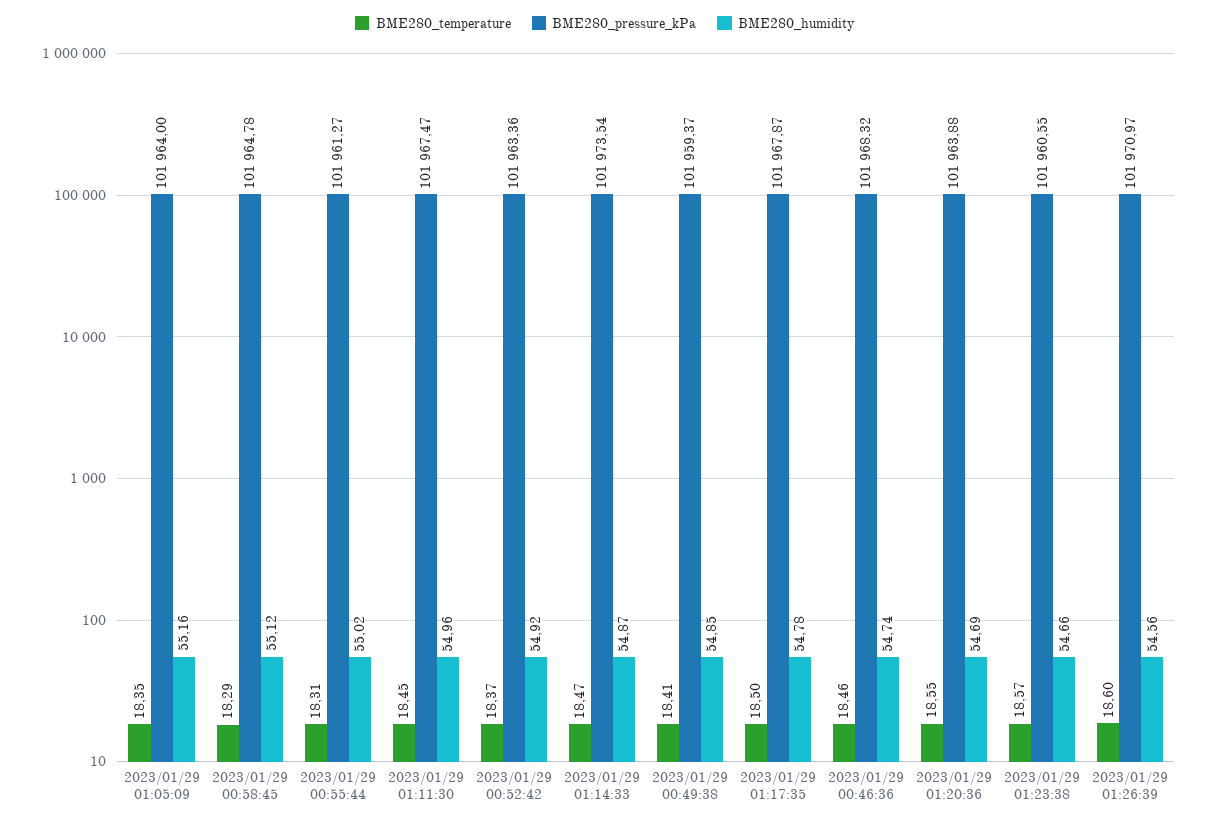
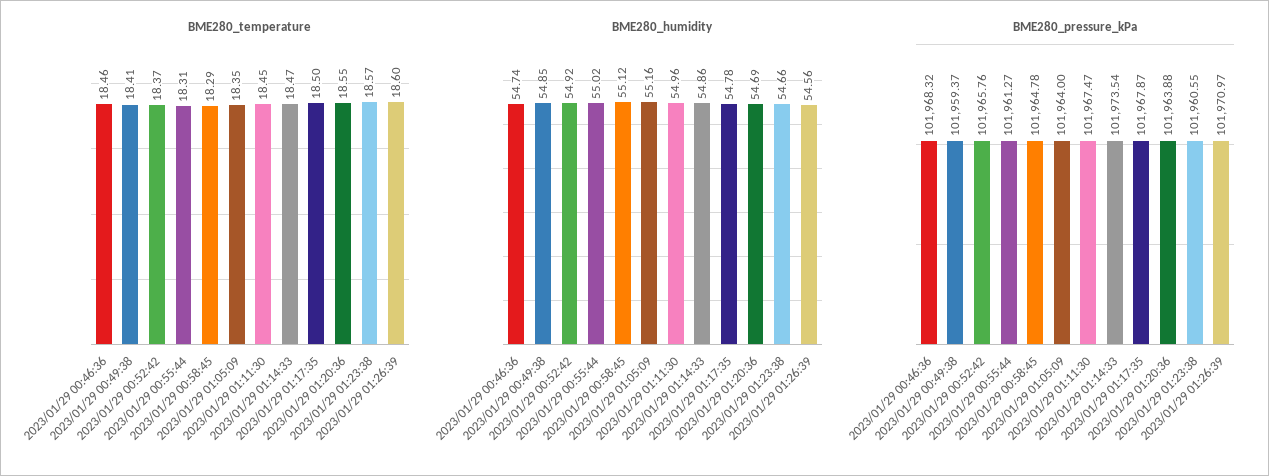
  {
    "BME280_temperature": {
      "2023/01/29 01:05:09": 18.35,
      "2023/01/29 00:58:45": 18.29,
      "2023/01/29 00:55:44": 18.31,
      "2023/01/29 01:11:30": 18.45,
      "2023/01/29 00:52:42": 18.37,
      "2023/01/29 01:14:33": 18.47,
      "2023/01/29 00:49:38": 18.41,
      "2023/01/29 01:17:35": 18.5,
      "2023/01/29 00:46:36": 18.46,
      "2023/01/29 01:20:36": 18.55,
      "2023/01/29 01:23:38": 18.57,
      "2023/01/29 01:26:39": 18.6
    },
    "BME280_pressure_kPa": {
      "2023/01/29 01:05:09": 101964,
      "2023/01/29 00:58:45": 101964.78,
      "2023/01/29 00:55:44": 101961.27,
      "2023/01/29 01:11:30": 101967.47,
-     "2023/01/29 00:52:42": 101963.36,
+     "2023/01/29 00:52:42": 101965.76,
      "2023/01/29 01:14:33": 101973.54,
      "2023/01/29 00:49:38": 101959.37,
      "2023/01/29 01:17:35": 101967.87,
      "2023/01/29 00:46:36": 101968.32,
      "2023/01/29 01:20:36": 101963.88,
      "2023/01/29 01:23:38": 101960.55,
      "2023/01/29 01:26:39": 101970.97
    },
    "BME280_humidity": {
      "2023/01/29 01:05:09": 55.16,
      "2023/01/29 00:58:45": 55.12,
      "2023/01/29 00:55:44": 55.02,
      "2023/01/29 01:11:30": 54.96,
      "2023/01/29 00:52:42": 54.92,
-     "2023/01/29 01:14:33": 54.87,
+     "2023/01/29 01:14:33": 54.86,
      "2023/01/29 00:49:38": 54.85,
      "2023/01/29 01:17:35": 54.78,
      "2023/01/29 00:46:36": 54.74,
      "2023/01/29 01:20:36": 54.69,
      "2023/01/29 01:23:38": 54.66,
      "2023/01/29 01:26:39": 54.56
    }
  }

